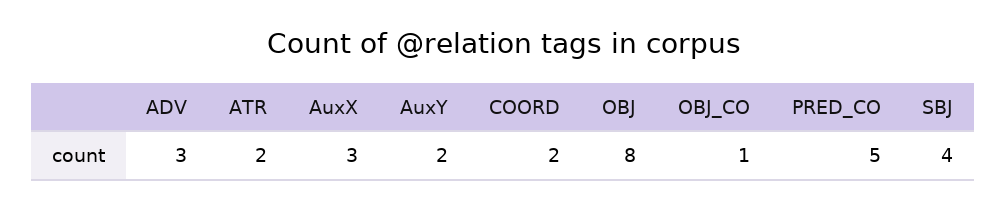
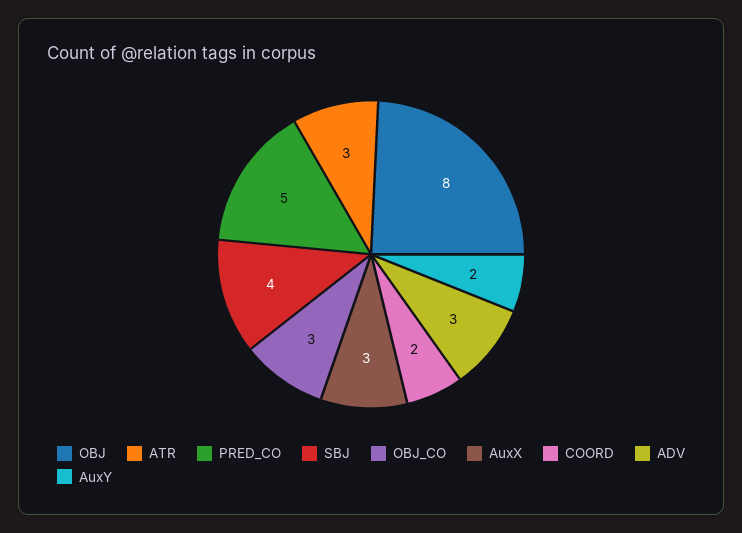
  {
    "ADV": 3,
-   "ATR": 2,
+   "ATR": 3,
    "AuxX": 3,
    "AuxY": 2,
    "COORD": 2,
    "OBJ": 8,
-   "OBJ_CO": 1,
+   "OBJ_CO": 3,
    "PRED_CO": 5,
    "SBJ": 4
  }

